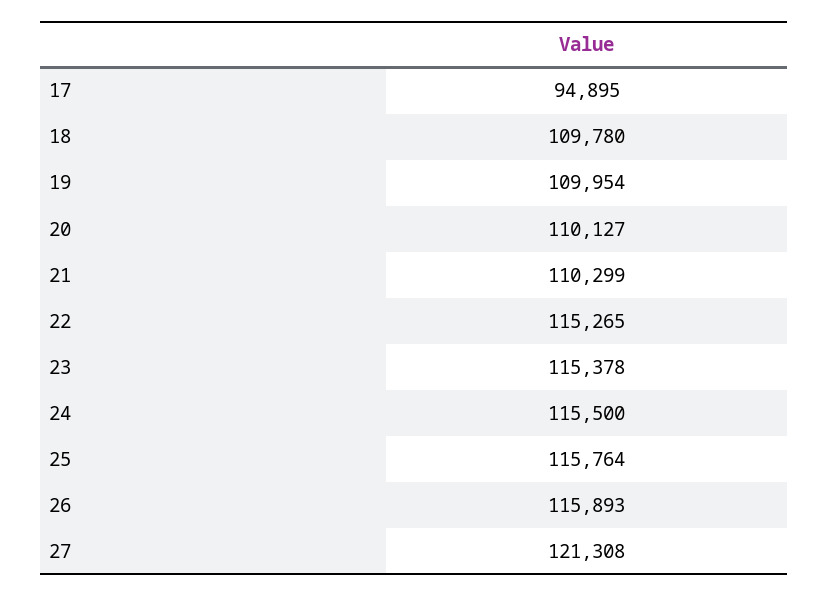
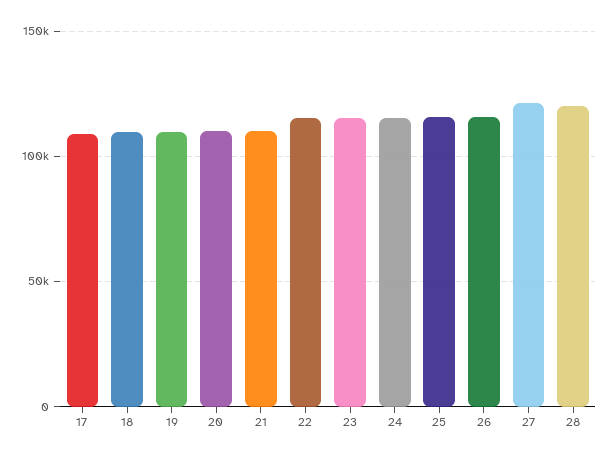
  {
-   "17": 94895,
+   "17": 110000,
    "18": 109780,
    "19": 109954,
    "20": 110127,
    "21": 110299,
    "22": 115265,
    "23": 115378,
    "24": 115500,
    "25": 115764,
    "26": 115893,
-   "27": 121308
+   "27": 121308,
+   "28": 120000
  }

